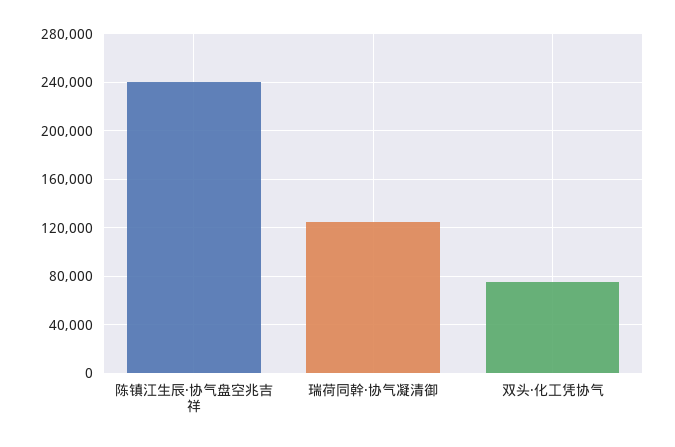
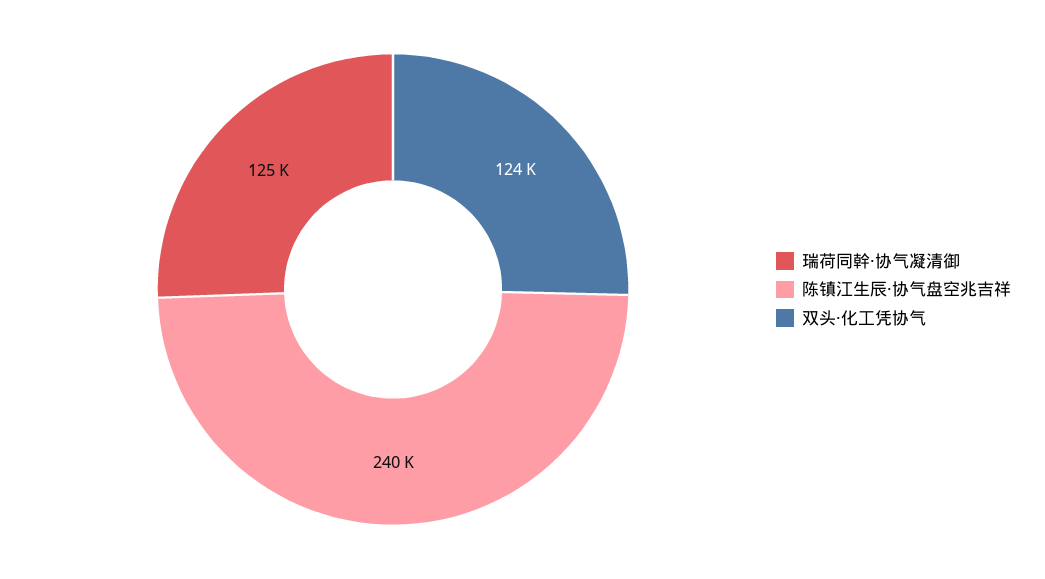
  {
    "陈镇江生辰·协气盘空兆吉祥": 240000,
    "瑞荷同幹·协气凝清御": 125000,
-   "双头·化工凭协气": 75000
+   "双头·化工凭协气": 124000
  }

